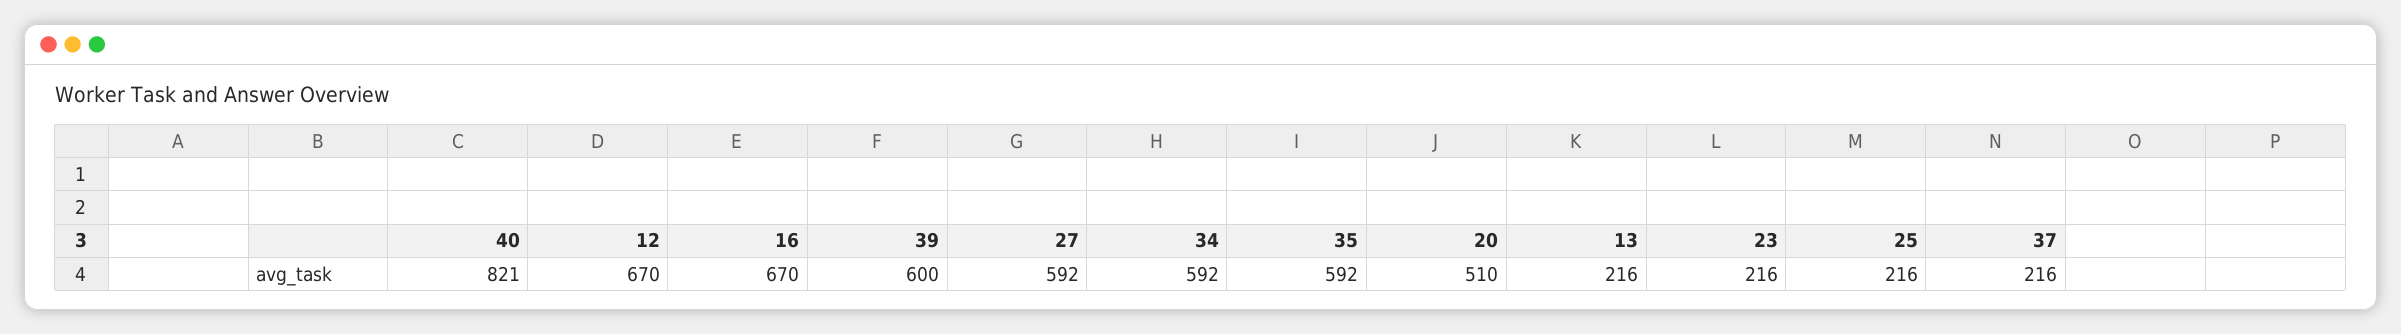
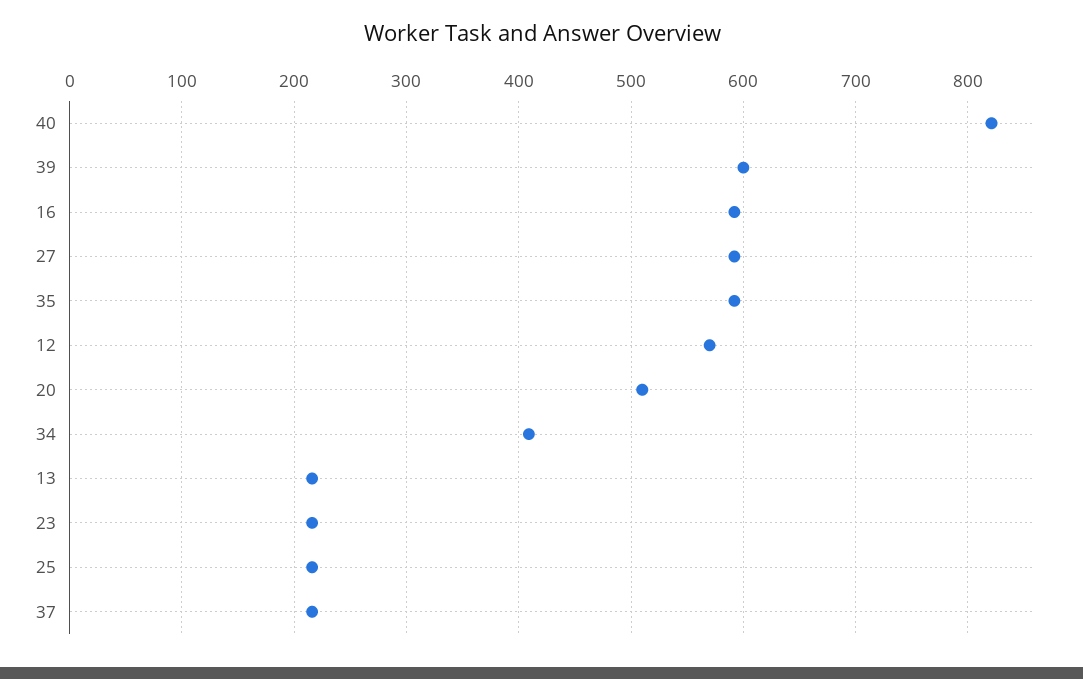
  {
    "40": 821,
-   "12": 670,
+   "12": 570,
-   "16": 670,
+   "16": 590,
    "39": 600,
    "27": 592,
-   "34": 592,
+   "34": 410,
    "35": 592,
    "20": 510,
    "13": 216,
    "23": 216,
    "25": 216,
    "37": 216
  }

